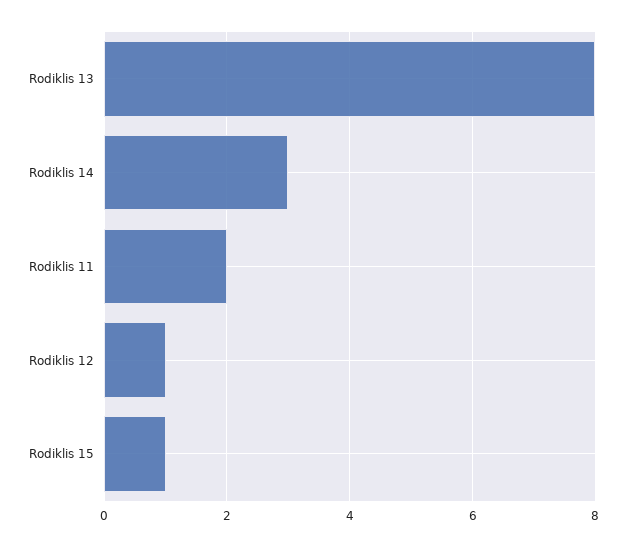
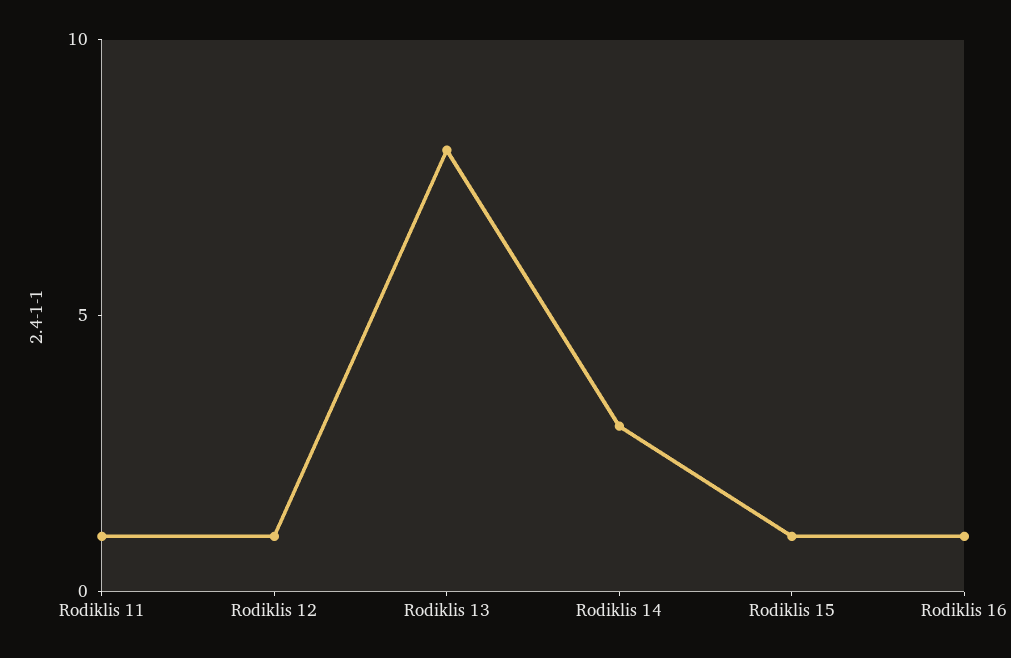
  {
    "Rodiklis 13": 8,
    "Rodiklis 14": 3,
-   "Rodiklis 11": 2,
+   "Rodiklis 11": 1,
    "Rodiklis 12": 1,
-   "Rodiklis 15": 1
+   "Rodiklis 15": 1,
+   "Rodiklis 16": 1
  }

